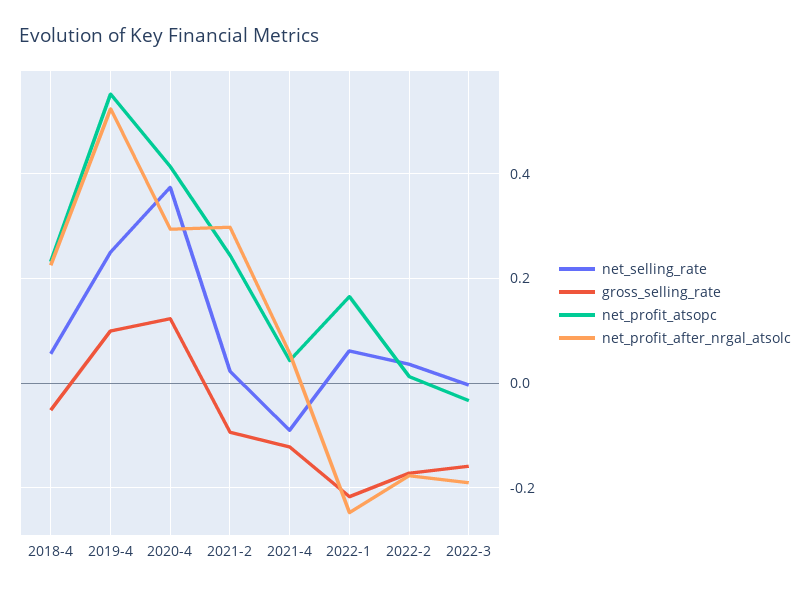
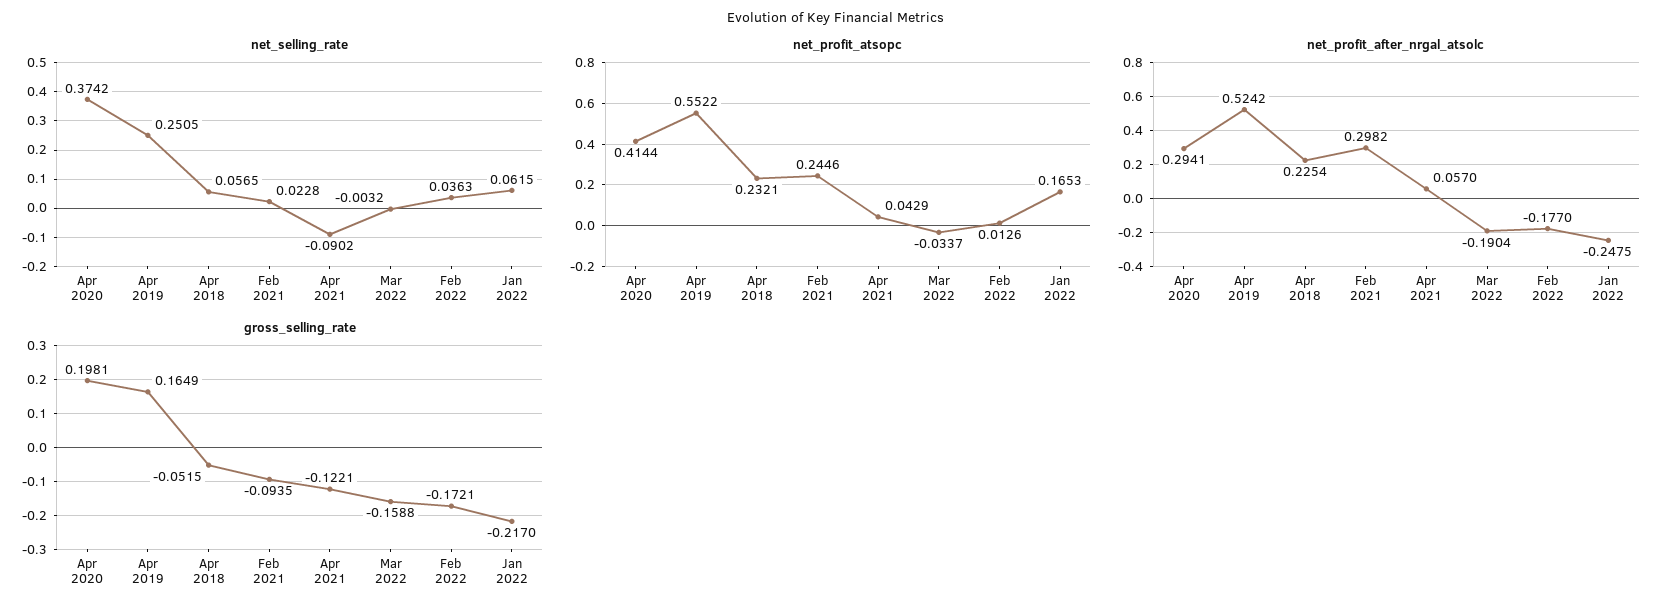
  {
    "net_selling_rate": {
      "2018-4": 0.0565,
      "2019-4": 0.2505,
      "2020-4": 0.3742,
      "2021-2": 0.0228,
      "2021-4": -0.0902,
      "2022-1": 0.0615,
      "2022-2": 0.0363,
      "2022-3": -0.0032
    },
    "gross_selling_rate": {
      "2018-4": -0.0515,
-     "2019-4": 0.1,
+     "2019-4": 0.1649,
-     "2020-4": 0.12,
+     "2020-4": 0.1981,
      "2021-2": -0.0935,
      "2021-4": -0.1221,
      "2022-1": -0.217,
      "2022-2": -0.1721,
      "2022-3": -0.1588
    },
    "net_profit_atsopc": {
      "2018-4": 0.2321,
      "2019-4": 0.5522,
      "2020-4": 0.4144,
      "2021-2": 0.2446,
      "2021-4": 0.0429,
      "2022-1": 0.1653,
      "2022-2": 0.0126,
      "2022-3": -0.0337
    },
    "net_profit_after_nrgal_atsolc": {
      "2018-4": 0.2254,
      "2019-4": 0.5242,
      "2020-4": 0.2941,
      "2021-2": 0.2982,
      "2021-4": 0.057,
      "2022-1": -0.2475,
      "2022-2": -0.177,
      "2022-3": -0.1904
    }
  }

